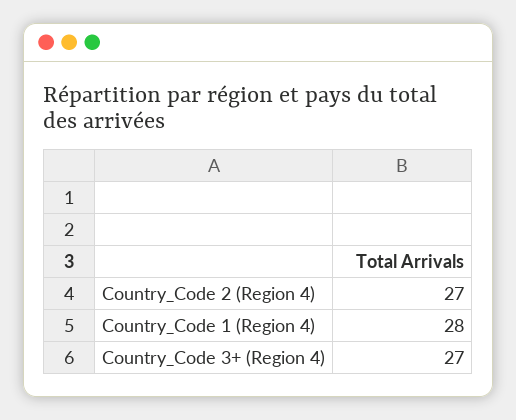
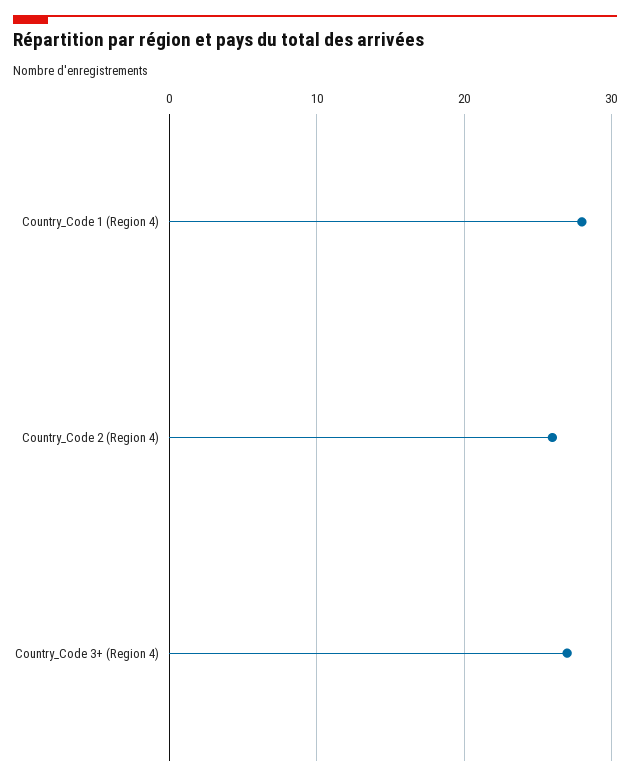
  {
-   "Country_Code 2 (Region 4)": 27,
+   "Country_Code 2 (Region 4)": 26,
    "Country_Code 1 (Region 4)": 28,
    "Country_Code 3+ (Region 4)": 27
  }

